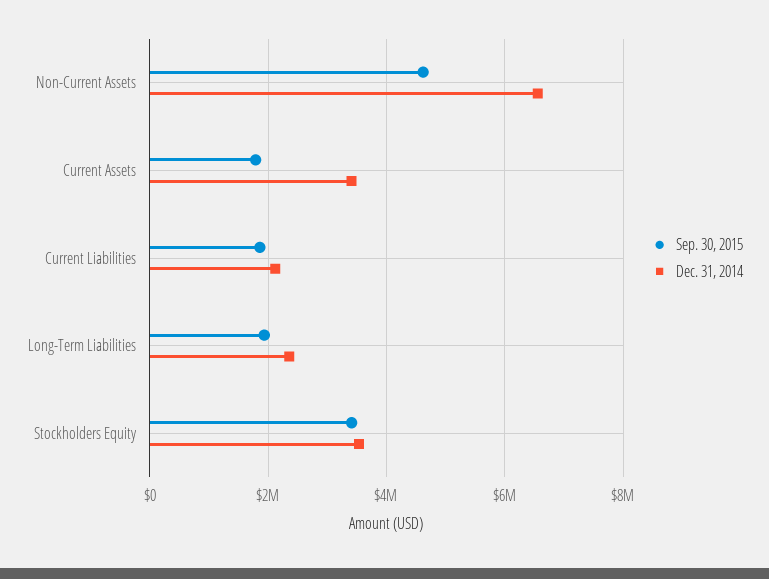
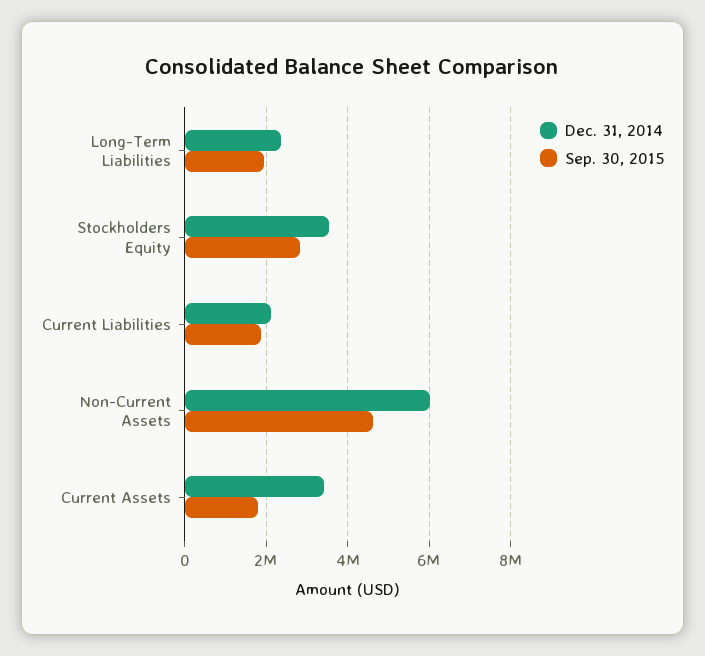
  {
    "Sep. 30, 2015": {
      "Non-Current Assets": 4600000,
      "Current Assets": 1800000,
      "Current Liabilities": 1800000,
      "Long-Term Liabilities": 2000000,
-     "Stockholders Equity": 3400000
+     "Stockholders Equity": 2800000
    },
    "Dec. 31, 2014": {
-     "Non-Current Assets": 6600000,
+     "Non-Current Assets": 6000000,
      "Current Assets": 3400000,
      "Current Liabilities": 2200000,
      "Long-Term Liabilities": 2400000,
      "Stockholders Equity": 3600000
    }
  }

